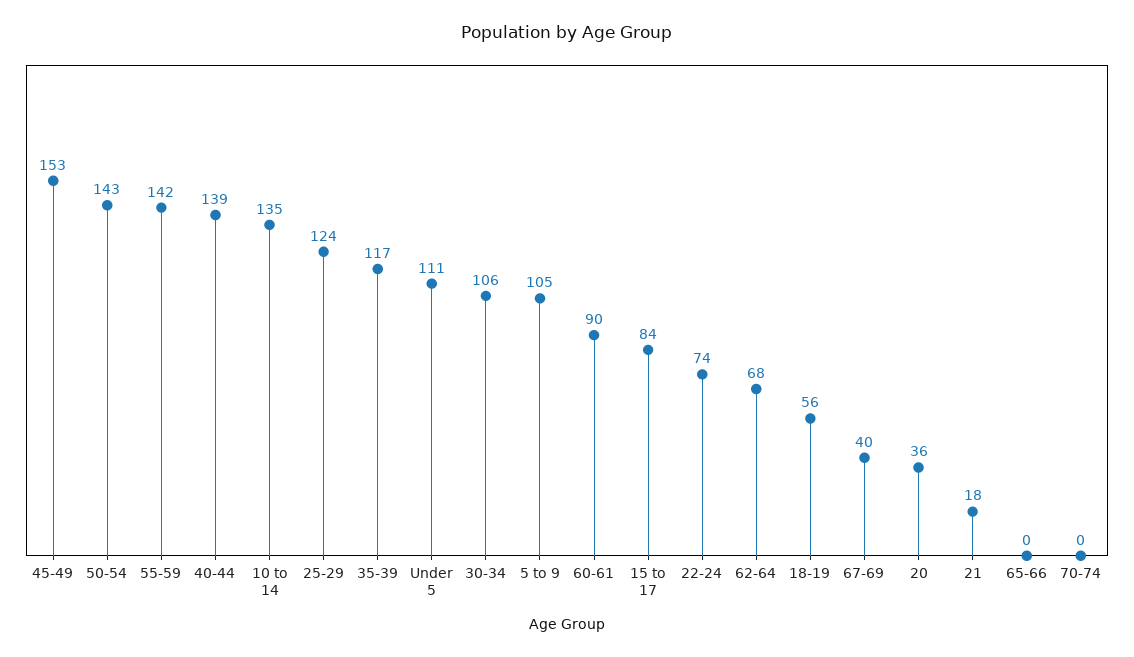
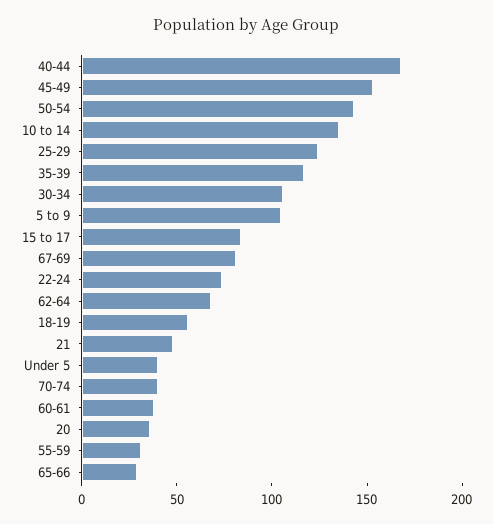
  {
    "45-49": 153,
    "50-54": 143,
-   "55-59": 142,
+   "55-59": 30,
-   "40-44": 139,
+   "40-44": 170,
    "10 to 14": 135,
    "25-29": 124,
    "35-39": 117,
-   "Under 5": 111,
+   "Under 5": 40,
    "30-34": 106,
    "5 to 9": 105,
-   "60-61": 90,
+   "60-61": 40,
    "15 to 17": 84,
    "22-24": 74,
    "62-64": 68,
    "18-19": 56,
-   "67-69": 40,
+   "67-69": 80,
    "20": 36,
-   "21": 18,
+   "21": 50,
-   "65-66": 0,
+   "65-66": 30,
-   "70-74": 0
+   "70-74": 40
  }

